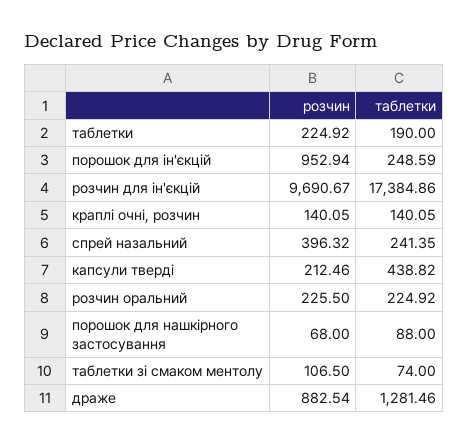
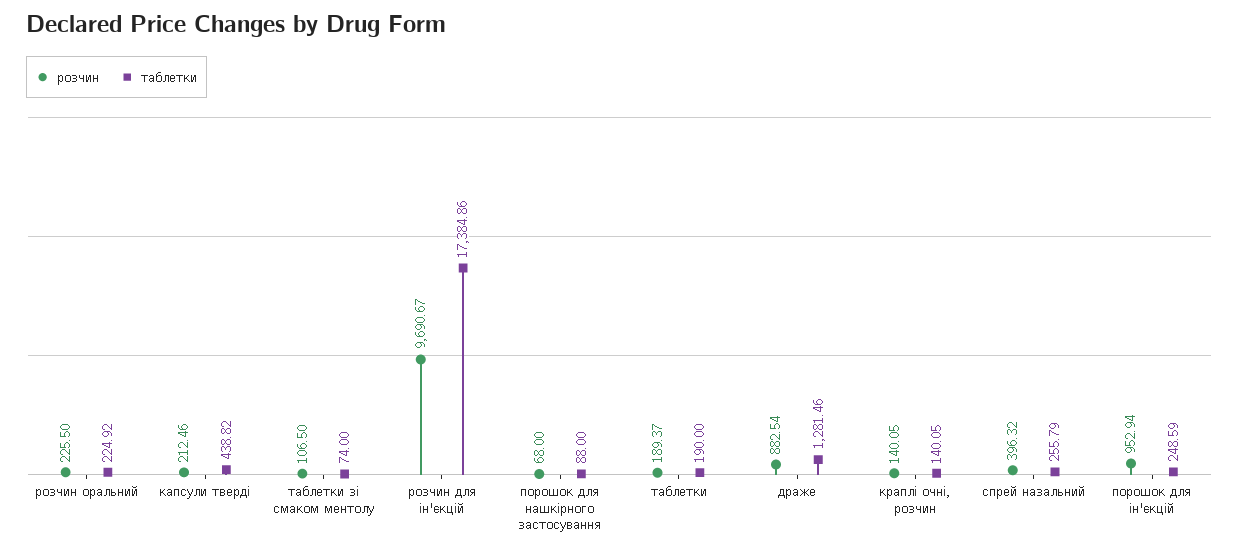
  {
    "розчин": {
-     "таблетки": 224.92,
+     "таблетки": 189.37,
      "порошок для ін'єкцій": 952.94,
      "розчин для ін'єкцій": 9690.67,
      "краплі очні, розчин": 140.05,
      "спрей назальний": 396.32,
      "капсули тверді": 212.46,
      "розчин оральний": 225.5,
      "порошок для нашкірного застосування": 68,
      "таблетки зі смаком ментолу": 106.5,
      "драже": 882.54
    },
    "таблетки": {
      "таблетки": 190,
      "порошок для ін'єкцій": 248.59,
      "розчин для ін'єкцій": 17384.86,
      "краплі очні, розчин": 140.05,
-     "спрей назальний": 241.35,
+     "спрей назальний": 255.79,
      "капсули тверді": 438.82,
      "розчин оральний": 224.92,
      "порошок для нашкірного застосування": 88,
      "таблетки зі смаком ментолу": 74,
      "драже": 1281.46
    }
  }

